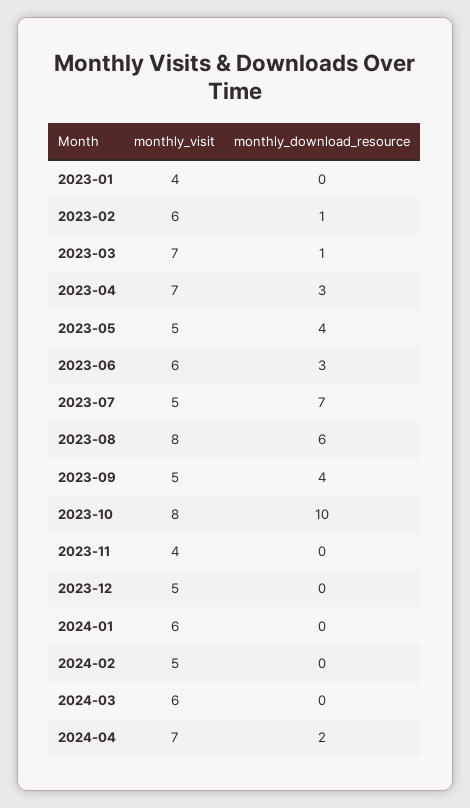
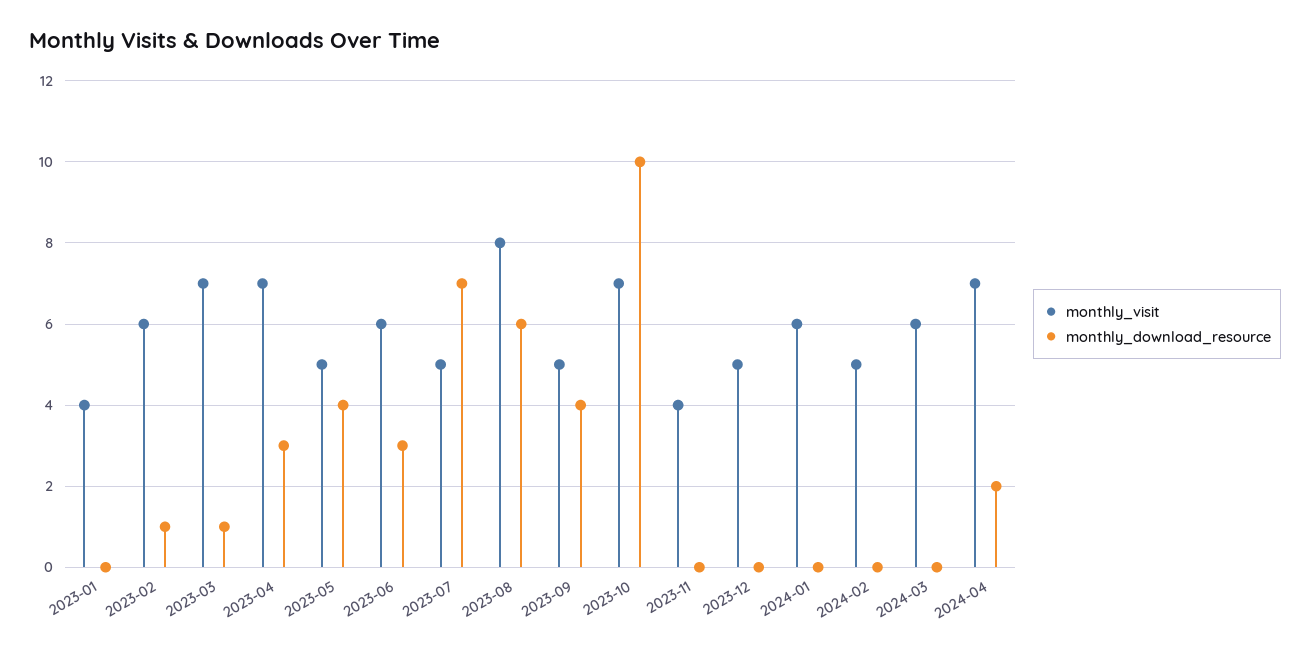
  {
    "monthly_visit": {
      "2023-01": 4,
      "2023-02": 6,
      "2023-03": 7,
      "2023-04": 7,
      "2023-05": 5,
      "2023-06": 6,
      "2023-07": 5,
      "2023-08": 8,
      "2023-09": 5,
-     "2023-10": 8,
+     "2023-10": 7,
      "2023-11": 4,
      "2023-12": 5,
      "2024-01": 6,
      "2024-02": 5,
      "2024-03": 6,
      "2024-04": 7
    },
    "monthly_download_resource": {
      "2023-01": 0,
      "2023-02": 1,
      "2023-03": 1,
      "2023-04": 3,
      "2023-05": 4,
      "2023-06": 3,
      "2023-07": 7,
      "2023-08": 6,
      "2023-09": 4,
      "2023-10": 10,
      "2023-11": 0,
      "2023-12": 0,
      "2024-01": 0,
      "2024-02": 0,
      "2024-03": 0,
      "2024-04": 2
    }
  }

